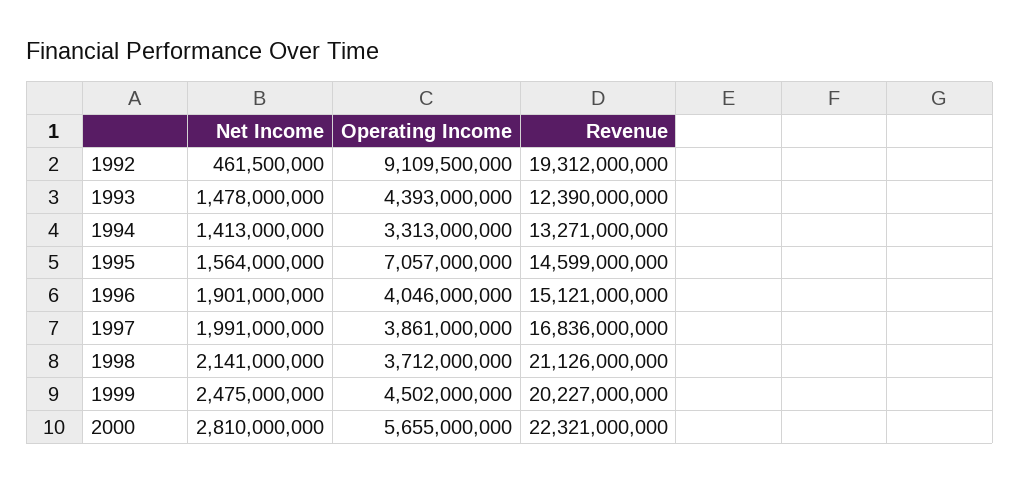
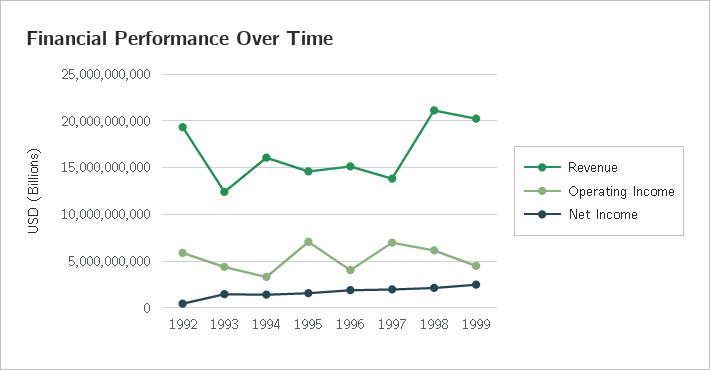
  {
    "Net Income": {
      "1992": 461500000,
      "1993": 1478000000,
      "1994": 1413000000,
      "1995": 1564000000,
      "1996": 1901000000,
      "1997": 1991000000,
      "1998": 2141000000,
-     "1999": 2475000000,
+     "1999": 2475000000
-     "2000": 2810000000
    },
    "Operating Income": {
-     "1992": 9109500000,
+     "1992": 6000000000,
      "1993": 4393000000,
      "1994": 3313000000,
      "1995": 7057000000,
      "1996": 4046000000,
-     "1997": 3861000000,
+     "1997": 7000000000,
-     "1998": 3712000000,
+     "1998": 6000000000,
-     "1999": 4502000000,
+     "1999": 4502000000
-     "2000": 5655000000
    },
    "Revenue": {
      "1992": 19312000000,
      "1993": 12390000000,
-     "1994": 13271000000,
+     "1994": 16000000000,
      "1995": 14599000000,
      "1996": 15121000000,
-     "1997": 16836000000,
+     "1997": 14000000000,
      "1998": 21126000000,
-     "1999": 20227000000,
+     "1999": 20227000000
-     "2000": 22321000000
    }
  }

